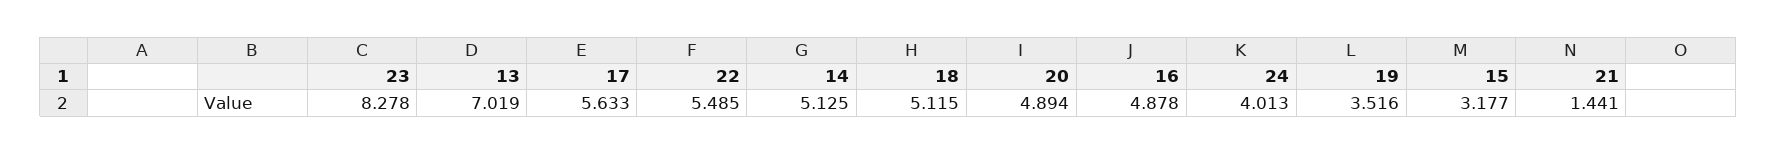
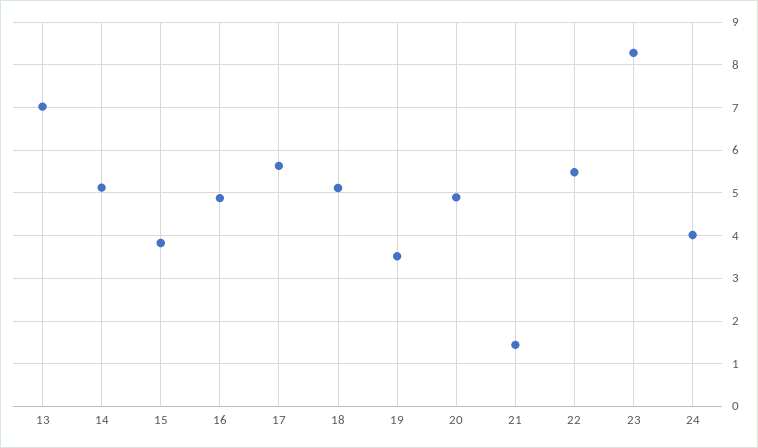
  {
    "23": 8.278,
    "13": 7.019,
    "17": 5.633,
    "22": 5.485,
    "14": 5.125,
    "18": 5.115,
    "20": 4.894,
    "16": 4.878,
    "24": 4.013,
    "19": 3.516,
-   "15": 3.177,
+   "15": 3.8,
    "21": 1.441
  }

